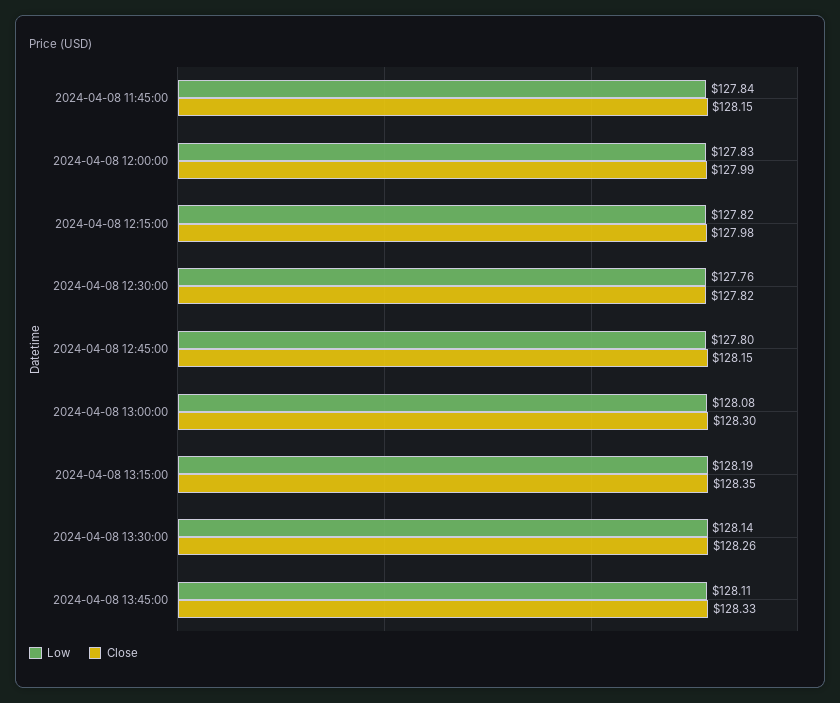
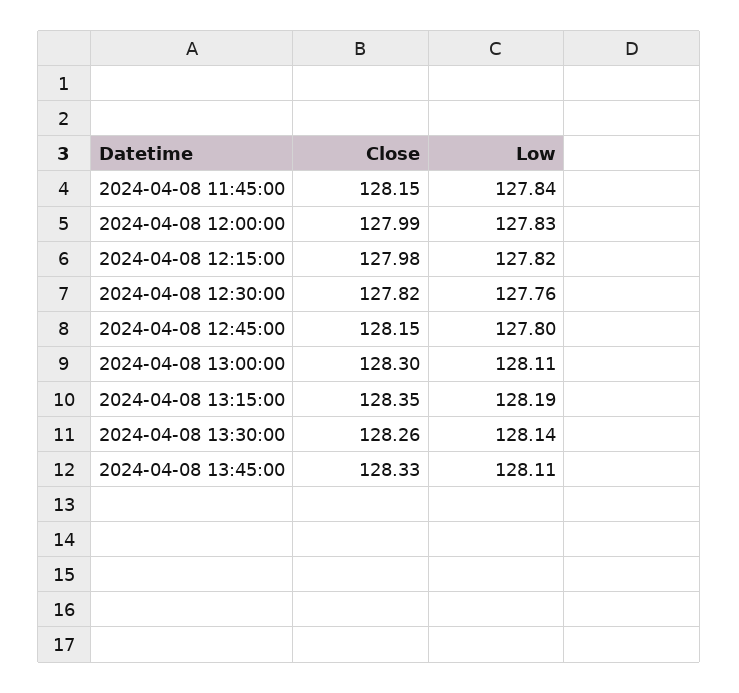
  {
    "Low": {
      "2024-04-08 11:45:00": 127.84,
      "2024-04-08 12:00:00": 127.83,
      "2024-04-08 12:15:00": 127.82,
      "2024-04-08 12:30:00": 127.76,
      "2024-04-08 12:45:00": 127.8,
-     "2024-04-08 13:00:00": 128.08,
+     "2024-04-08 13:00:00": 128.11,
      "2024-04-08 13:15:00": 128.19,
      "2024-04-08 13:30:00": 128.14,
      "2024-04-08 13:45:00": 128.11
    },
    "Close": {
      "2024-04-08 11:45:00": 128.15,
      "2024-04-08 12:00:00": 127.99,
      "2024-04-08 12:15:00": 127.98,
      "2024-04-08 12:30:00": 127.82,
      "2024-04-08 12:45:00": 128.15,
      "2024-04-08 13:00:00": 128.3,
      "2024-04-08 13:15:00": 128.35,
      "2024-04-08 13:30:00": 128.26,
      "2024-04-08 13:45:00": 128.33
    }
  }

